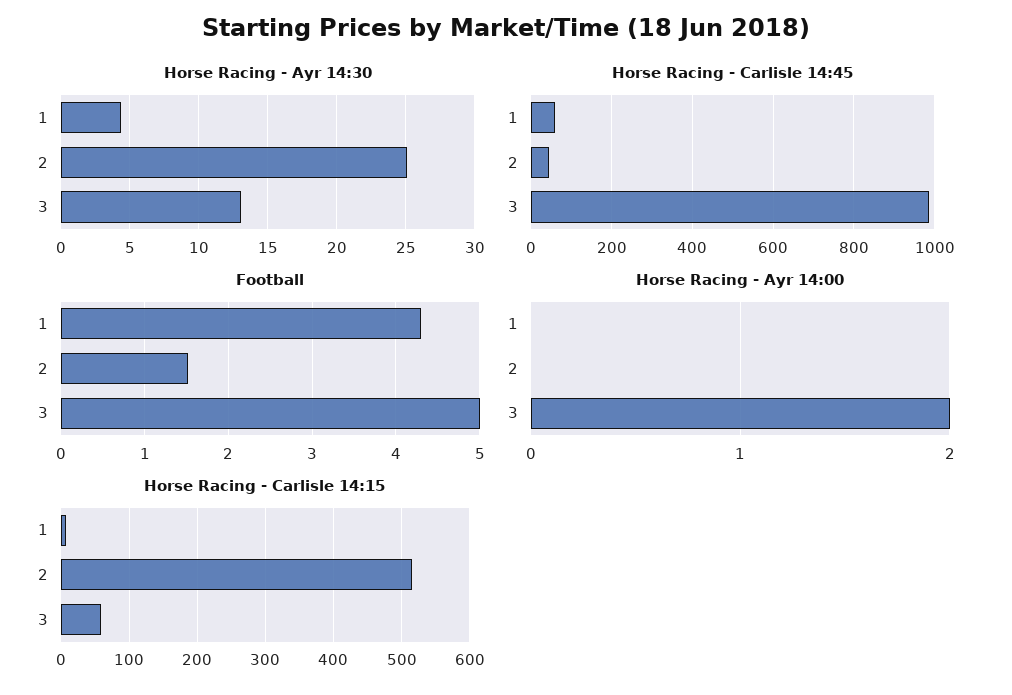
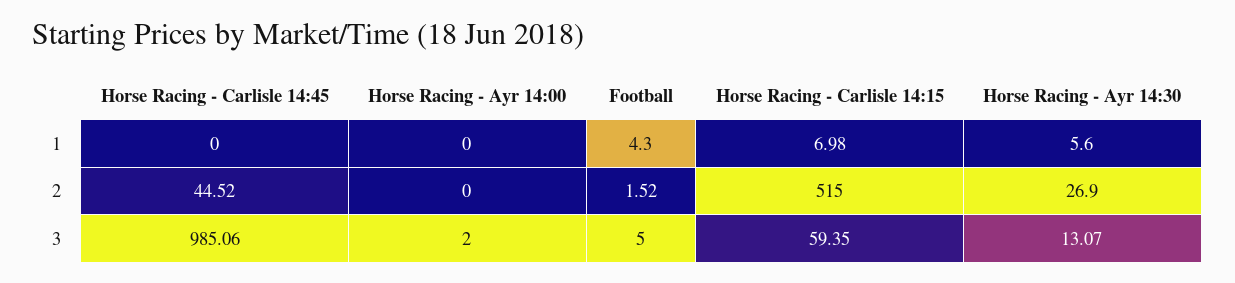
  {
    "Horse Racing - Ayr 14:30": {
-     "1": 4.5,
+     "1": 5.6,
-     "2": 25,
+     "2": 26.9,
      "3": 13.07
    },
    "Horse Racing - Carlisle 14:45": {
-     "1": 60,
+     "1": 0,
      "2": 44.52,
      "3": 985.06
    },
    "Football": {
      "1": 4.3,
      "2": 1.52,
      "3": 5
    },
    "Horse Racing - Ayr 14:00": {
      "1": 0,
      "2": 0,
      "3": 2
    },
    "Horse Racing - Carlisle 14:15": {
      "1": 6.98,
      "2": 515,
      "3": 59.35
    }
  }

